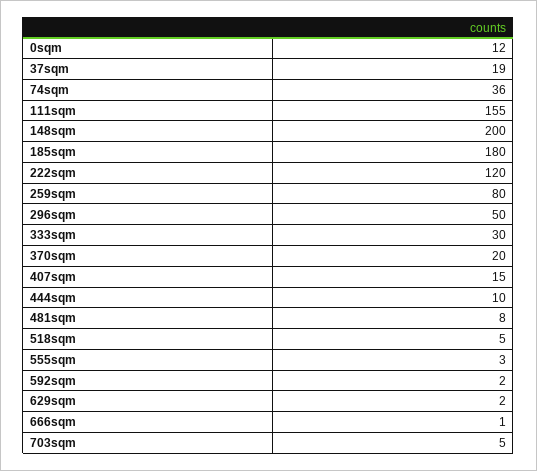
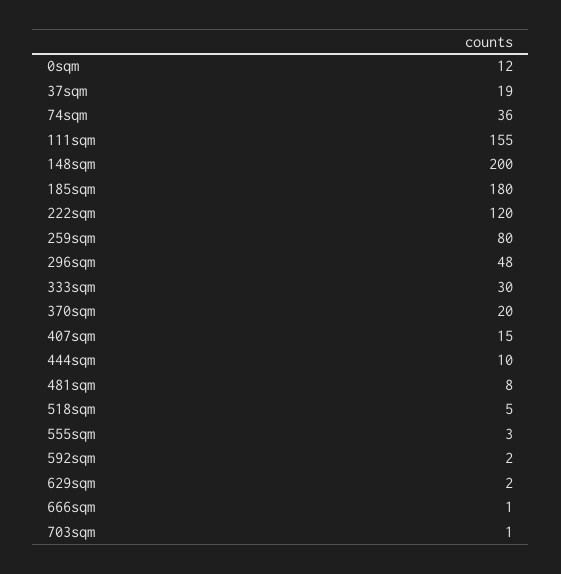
  {
    "0sqm": 12,
    "37sqm": 19,
    "74sqm": 36,
    "111sqm": 155,
    "148sqm": 200,
    "185sqm": 180,
    "222sqm": 120,
    "259sqm": 80,
-   "296sqm": 50,
+   "296sqm": 48,
    "333sqm": 30,
    "370sqm": 20,
    "407sqm": 15,
    "444sqm": 10,
    "481sqm": 8,
    "518sqm": 5,
    "555sqm": 3,
    "592sqm": 2,
    "629sqm": 2,
    "666sqm": 1,
-   "703sqm": 5
+   "703sqm": 1
  }

